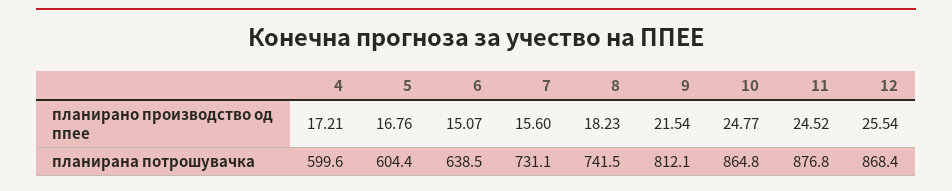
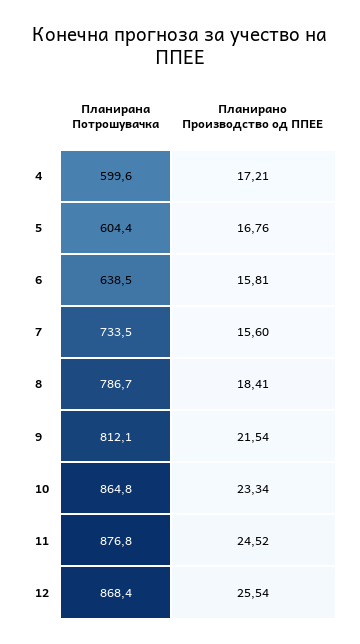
  {
    "4": {
      "планирано производство од ппее": 17.21,
      "планирана потрошувачка": 599.6
    },
    "5": {
      "планирано производство од ппее": 16.76,
      "планирана потрошувачка": 604.4
    },
    "6": {
-     "планирано производство од ппее": 15.07,
+     "планирано производство од ппее": 15.81,
      "планирана потрошувачка": 638.5
    },
    "7": {
      "планирано производство од ппее": 15.6,
-     "планирана потрошувачка": 731.1
+     "планирана потрошувачка": 733.5
    },
    "8": {
-     "планирано производство од ппее": 18.23,
+     "планирано производство од ппее": 18.41,
-     "планирана потрошувачка": 741.5
+     "планирана потрошувачка": 786.7
    },
    "9": {
      "планирано производство од ппее": 21.54,
      "планирана потрошувачка": 812.1
    },
    "10": {
-     "планирано производство од ппее": 24.77,
+     "планирано производство од ппее": 23.34,
      "планирана потрошувачка": 864.8
    },
    "11": {
      "планирано производство од ппее": 24.52,
      "планирана потрошувачка": 876.8
    },
    "12": {
      "планирано производство од ппее": 25.54,
      "планирана потрошувачка": 868.4
    }
  }

